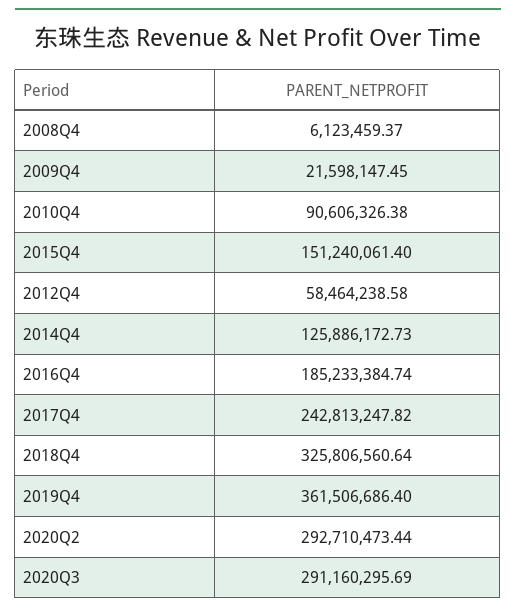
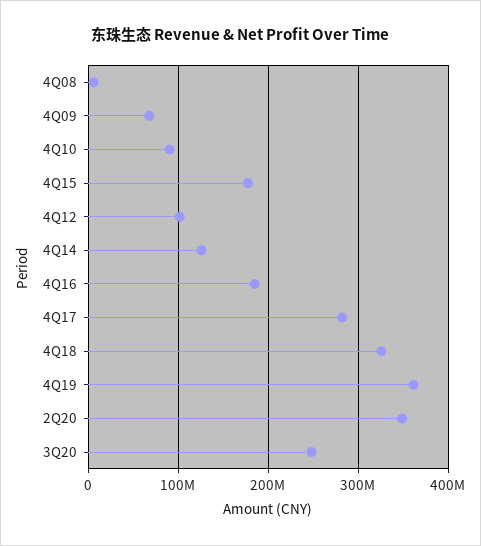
  {
    "2008Q4": 6123459.37,
-   "2009Q4": 21598147.45,
+   "2009Q4": 70000000,
    "2010Q4": 90606326.38,
-   "2015Q4": 151240061.4,
+   "2015Q4": 180000000,
-   "2012Q4": 58464238.58,
+   "2012Q4": 100000000,
    "2014Q4": 125886172.73,
    "2016Q4": 185233384.74,
-   "2017Q4": 242813247.82,
+   "2017Q4": 280000000,
    "2018Q4": 325806560.64,
    "2019Q4": 361506686.4,
-   "2020Q2": 292710473.44,
+   "2020Q2": 350000000,
-   "2020Q3": 291160295.69
+   "2020Q3": 250000000
  }

